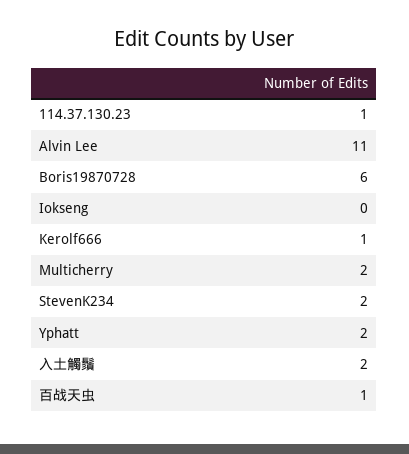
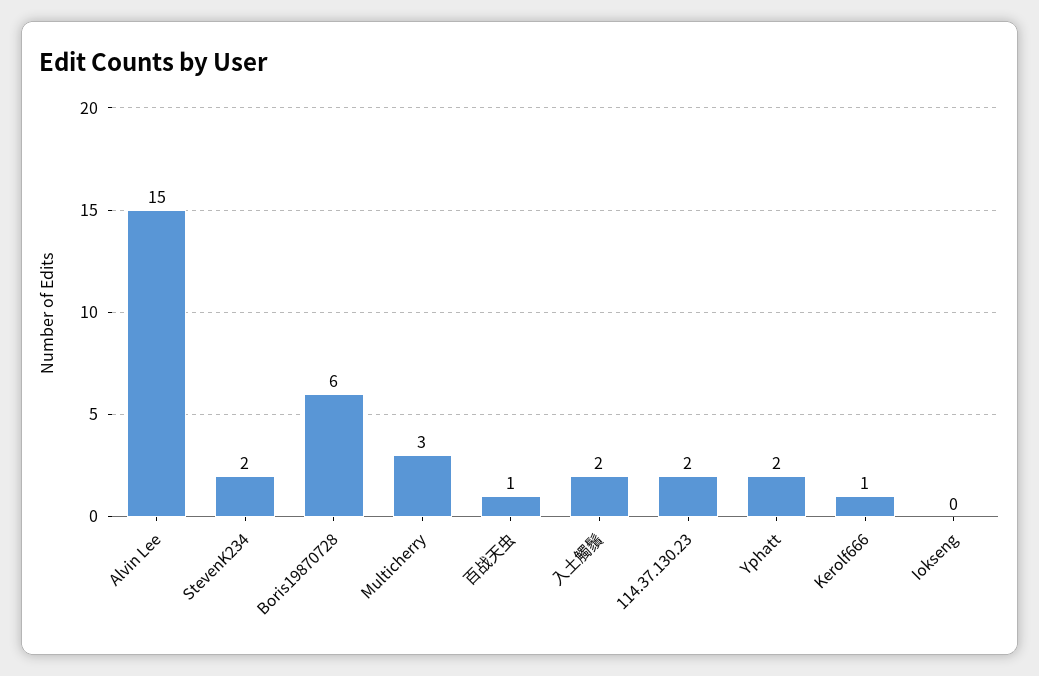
  {
-   "114.37.130.23": 1,
+   "114.37.130.23": 2,
-   "Alvin Lee": 11,
+   "Alvin Lee": 15,
    "Boris19870728": 6,
    "Iokseng": 0,
    "Kerolf666": 1,
-   "Multicherry": 2,
+   "Multicherry": 3,
    "StevenK234": 2,
    "Yphatt": 2,
    "入土觸鬚": 2,
    "百战天虫": 1
  }

